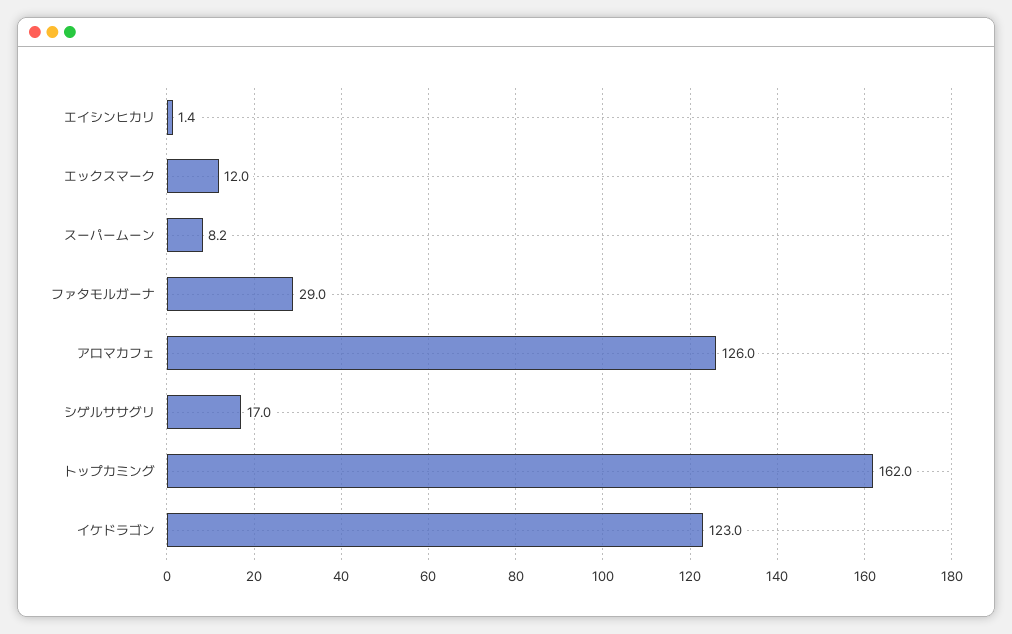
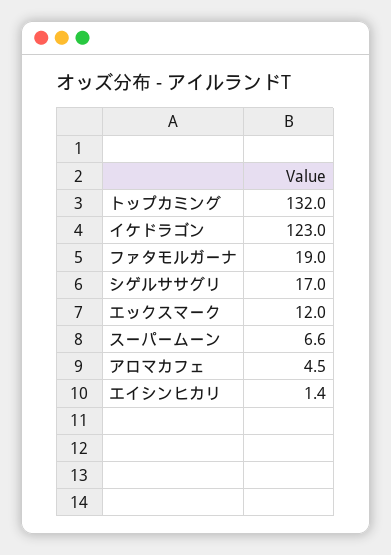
  {
    "エイシンヒカリ": 1.4,
    "エックスマーク": 12,
-   "スーパームーン": 8.2,
+   "スーパームーン": 6.6,
-   "ファタモルガーナ": 29,
+   "ファタモルガーナ": 19,
-   "アロマカフェ": 126,
+   "アロマカフェ": 4.5,
    "シゲルササグリ": 17,
-   "トップカミング": 162,
+   "トップカミング": 132,
    "イケドラゴン": 123
  }

